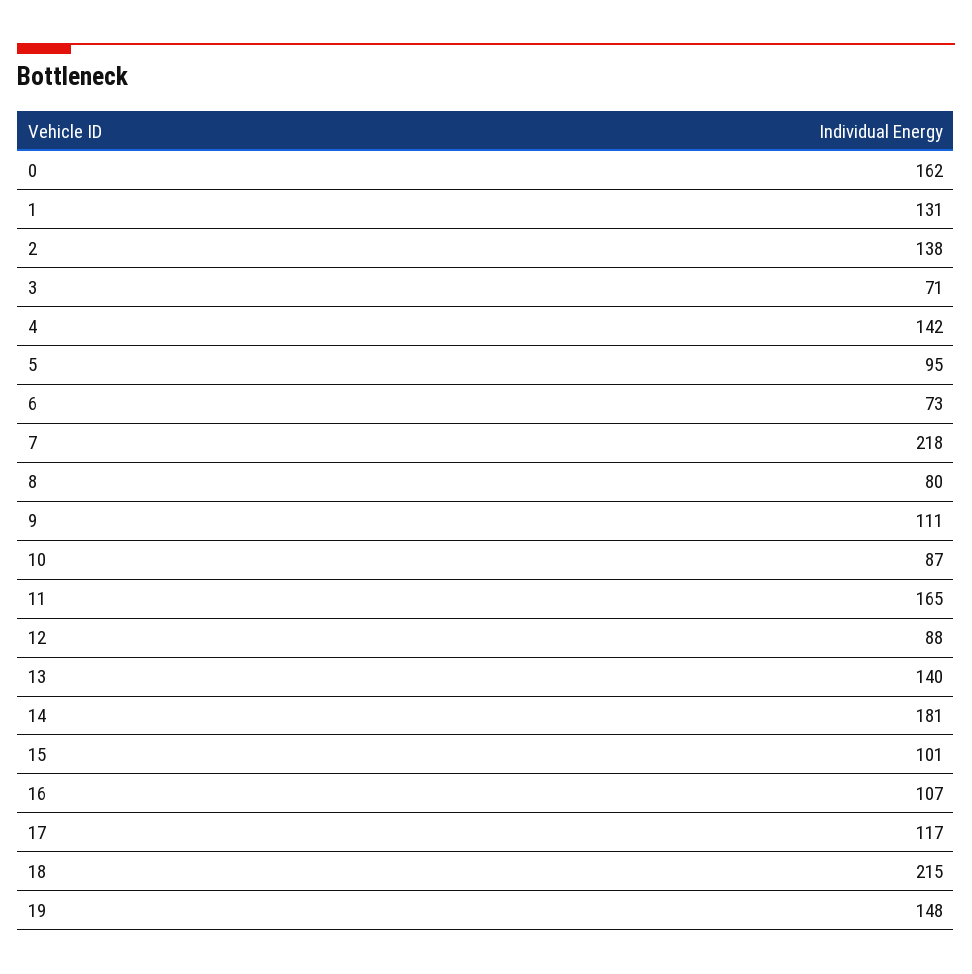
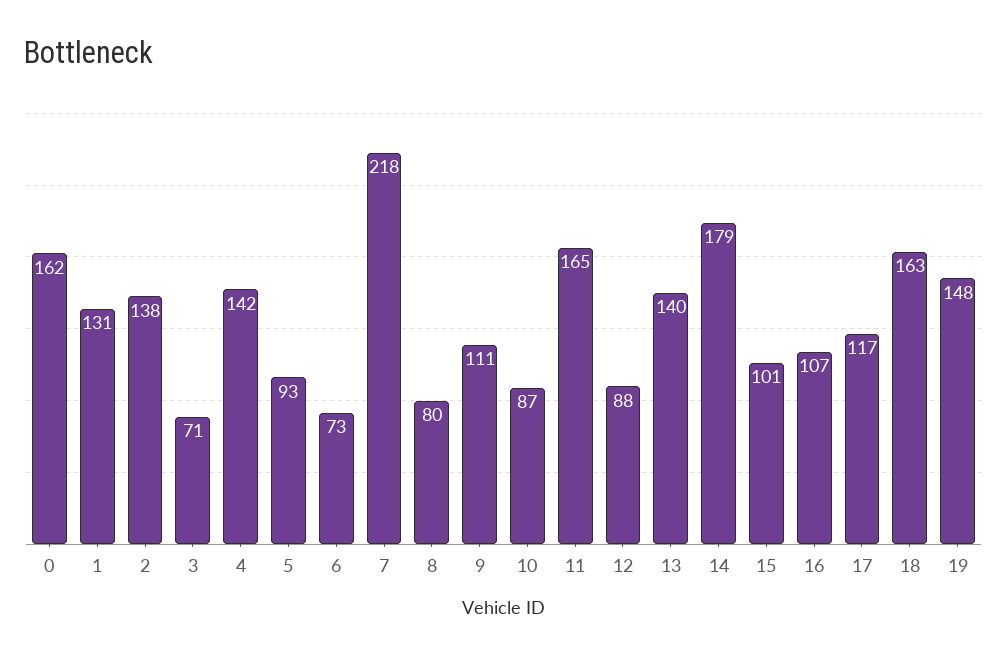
  {
    "0": 162,
    "1": 131,
    "2": 138,
    "3": 71,
    "4": 142,
-   "5": 95,
+   "5": 93,
    "6": 73,
    "7": 218,
    "8": 80,
    "9": 111,
    "10": 87,
    "11": 165,
    "12": 88,
    "13": 140,
-   "14": 181,
+   "14": 179,
    "15": 101,
    "16": 107,
    "17": 117,
-   "18": 215,
+   "18": 163,
    "19": 148
  }

